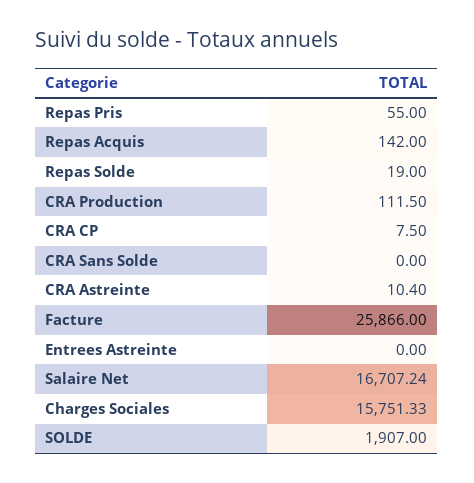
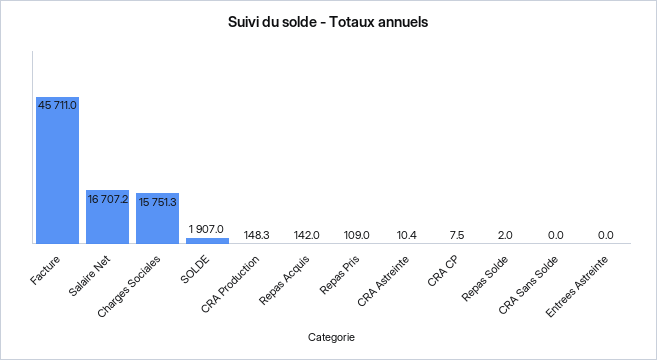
  {
-   "Repas Pris": 55,
+   "Repas Pris": 109,
    "Repas Acquis": 142,
-   "Repas Solde": 19,
+   "Repas Solde": 2,
-   "CRA Production": 111.5,
+   "CRA Production": 148.3,
    "CRA CP": 7.5,
    "CRA Sans Solde": 0,
    "CRA Astreinte": 10.4,
-   "Facture": 25866,
+   "Facture": 45711,
    "Entrees Astreinte": 0,
    "Salaire Net": 16707.24,
    "Charges Sociales": 15751.33,
    "SOLDE": 1907
  }

